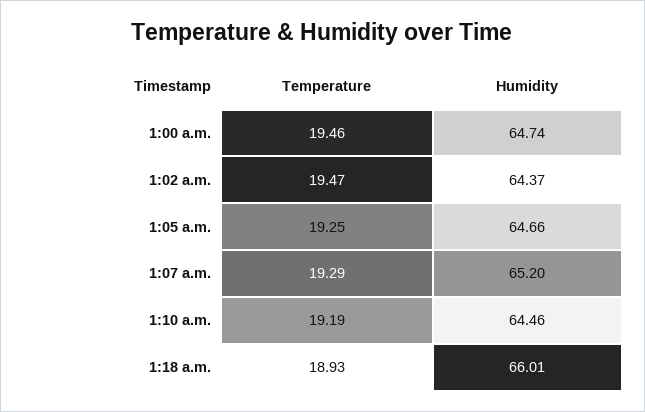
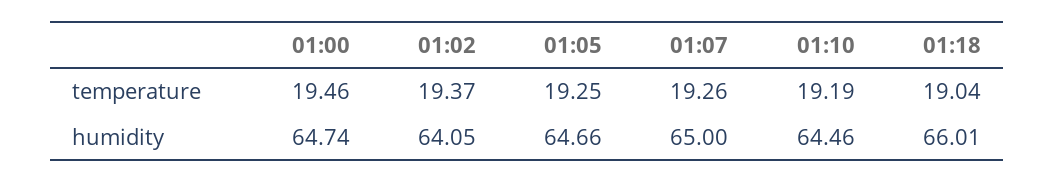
  {
    "Temperature": {
      "1:00 a.m.": 19.46,
-     "1:02 a.m.": 19.47,
+     "1:02 a.m.": 19.37,
      "1:05 a.m.": 19.25,
-     "1:07 a.m.": 19.29,
+     "1:07 a.m.": 19.26,
      "1:10 a.m.": 19.19,
-     "1:18 a.m.": 18.93
+     "1:18 a.m.": 19.04
    },
    "Humidity": {
      "1:00 a.m.": 64.74,
-     "1:02 a.m.": 64.37,
+     "1:02 a.m.": 64.05,
      "1:05 a.m.": 64.66,
-     "1:07 a.m.": 65.2,
+     "1:07 a.m.": 65,
      "1:10 a.m.": 64.46,
      "1:18 a.m.": 66.01
    }
  }

